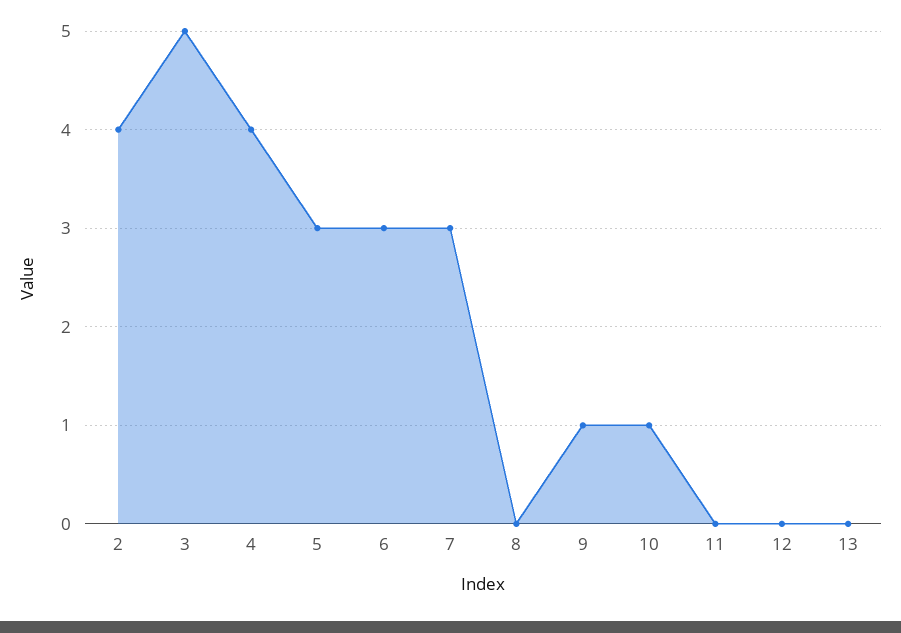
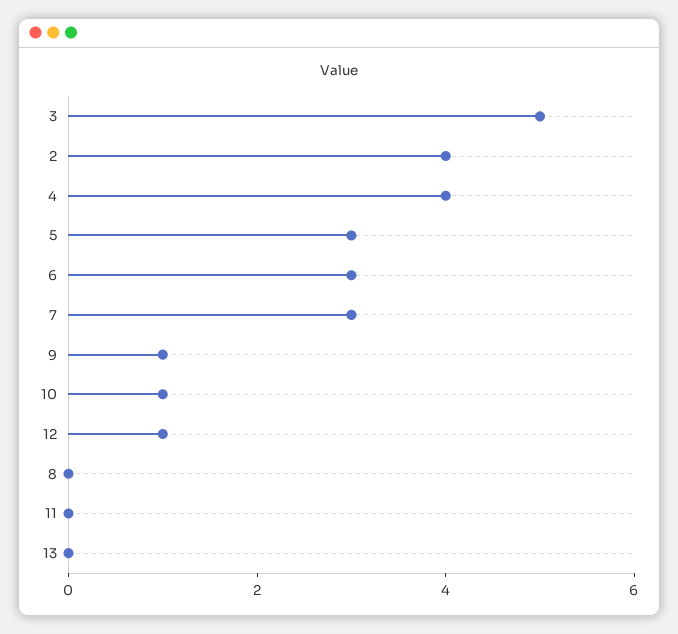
  {
    "2": 4,
    "3": 5,
    "4": 4,
    "5": 3,
    "6": 3,
    "7": 3,
    "8": 0,
    "9": 1,
    "10": 1,
    "11": 0,
-   "12": 0,
+   "12": 1,
    "13": 0
  }

